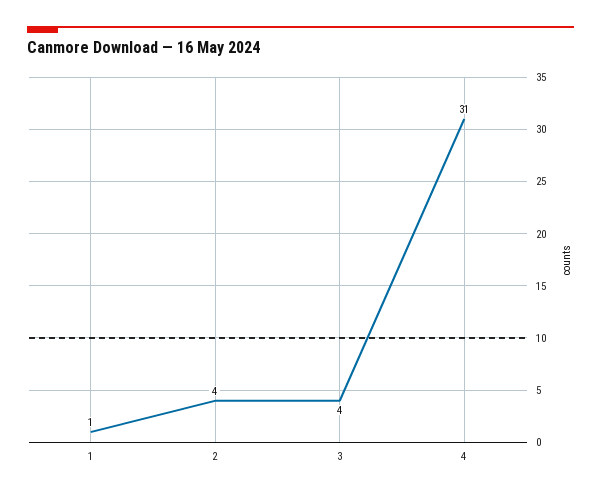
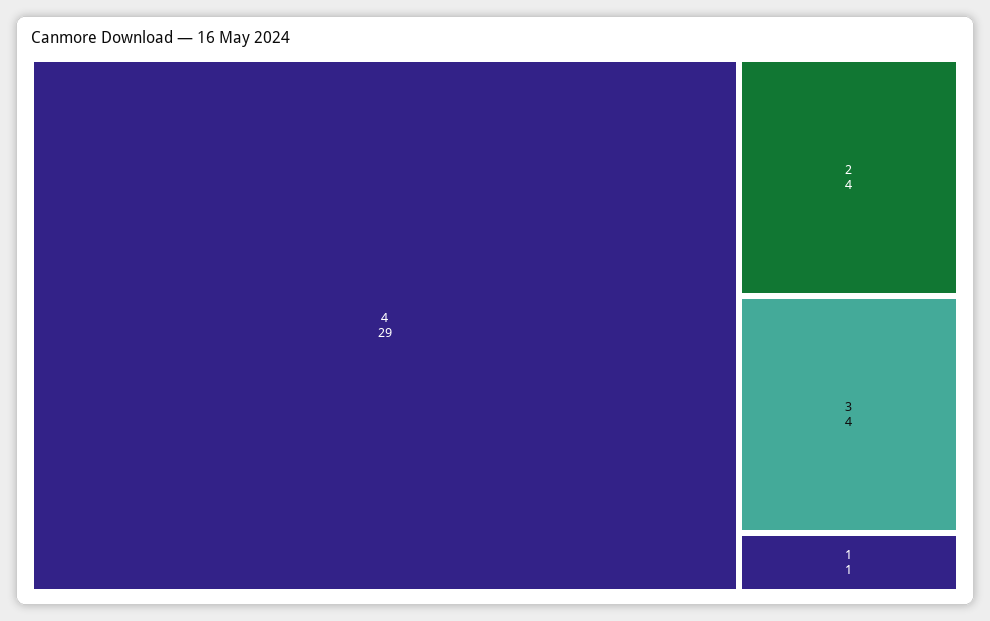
  {
    "1": 1,
    "2": 4,
    "3": 4,
-   "4": 31
+   "4": 29
  }

